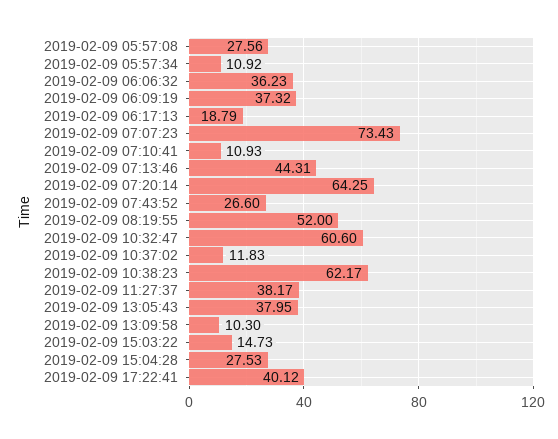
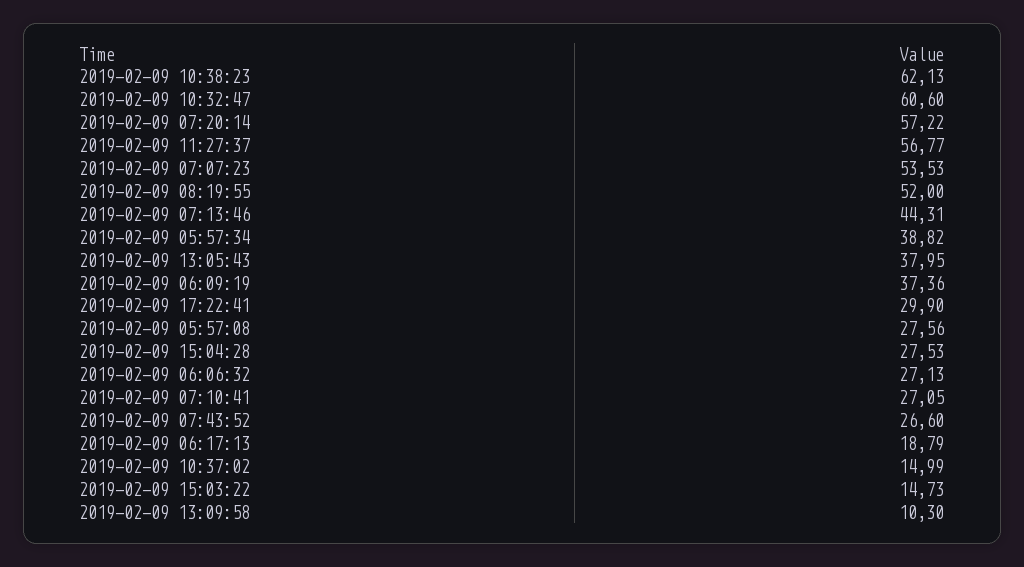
  {
    "2019-02-09 05:57:08": 27.56,
-   "2019-02-09 05:57:34": 10.92,
+   "2019-02-09 05:57:34": 38.82,
-   "2019-02-09 06:06:32": 36.23,
+   "2019-02-09 06:06:32": 27.13,
-   "2019-02-09 06:09:19": 37.32,
+   "2019-02-09 06:09:19": 37.36,
    "2019-02-09 06:17:13": 18.79,
-   "2019-02-09 07:07:23": 73.43,
+   "2019-02-09 07:07:23": 53.53,
-   "2019-02-09 07:10:41": 10.93,
+   "2019-02-09 07:10:41": 27.05,
    "2019-02-09 07:13:46": 44.31,
-   "2019-02-09 07:20:14": 64.25,
+   "2019-02-09 07:20:14": 57.22,
    "2019-02-09 07:43:52": 26.6,
    "2019-02-09 08:19:55": 52,
    "2019-02-09 10:32:47": 60.6,
-   "2019-02-09 10:37:02": 11.83,
+   "2019-02-09 10:37:02": 14.99,
-   "2019-02-09 10:38:23": 62.17,
+   "2019-02-09 10:38:23": 62.13,
-   "2019-02-09 11:27:37": 38.17,
+   "2019-02-09 11:27:37": 56.77,
    "2019-02-09 13:05:43": 37.95,
    "2019-02-09 13:09:58": 10.3,
    "2019-02-09 15:03:22": 14.73,
    "2019-02-09 15:04:28": 27.53,
-   "2019-02-09 17:22:41": 40.12
+   "2019-02-09 17:22:41": 29.9
  }

